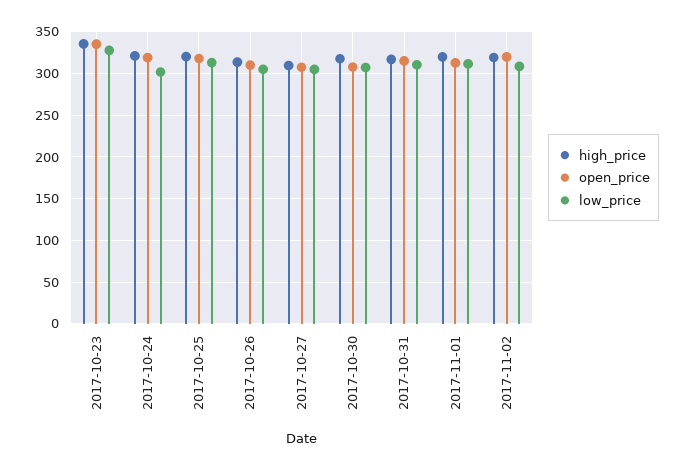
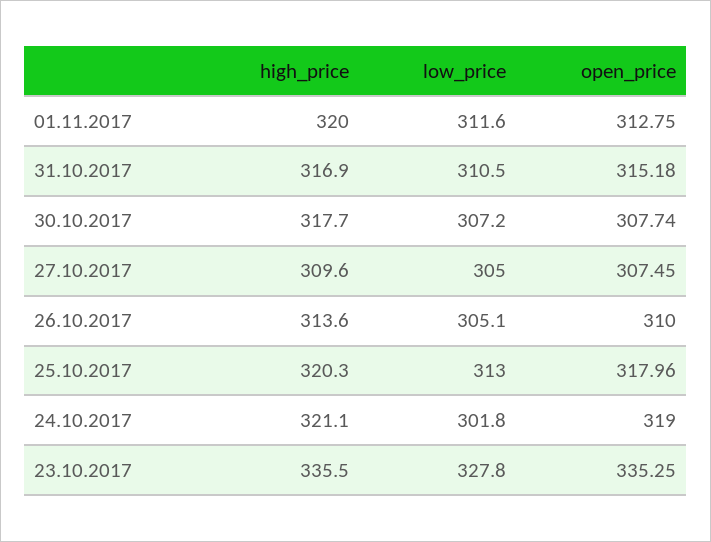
  {
    "high_price": {
      "2017-10-23": 335.5,
      "2017-10-24": 321.1,
      "2017-10-25": 320.3,
      "2017-10-26": 313.6,
      "2017-10-27": 309.6,
      "2017-10-30": 317.7,
      "2017-10-31": 316.9,
-     "2017-11-01": 320,
+     "2017-11-01": 320
-     "2017-11-02": 320
    },
    "open_price": {
      "2017-10-23": 335.25,
      "2017-10-24": 319,
      "2017-10-25": 317.96,
      "2017-10-26": 310,
      "2017-10-27": 307.45,
      "2017-10-30": 307.74,
      "2017-10-31": 315.18,
-     "2017-11-01": 312.75,
+     "2017-11-01": 312.75
-     "2017-11-02": 320
    },
    "low_price": {
      "2017-10-23": 327.8,
      "2017-10-24": 301.8,
      "2017-10-25": 313,
      "2017-10-26": 305.1,
      "2017-10-27": 305,
      "2017-10-30": 307.2,
      "2017-10-31": 310.5,
-     "2017-11-01": 311.6,
+     "2017-11-01": 311.6
-     "2017-11-02": 310
    }
  }

